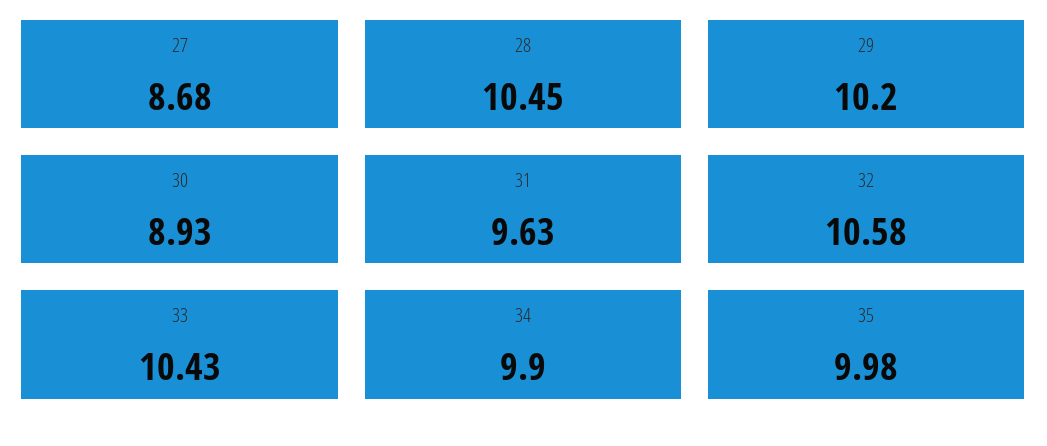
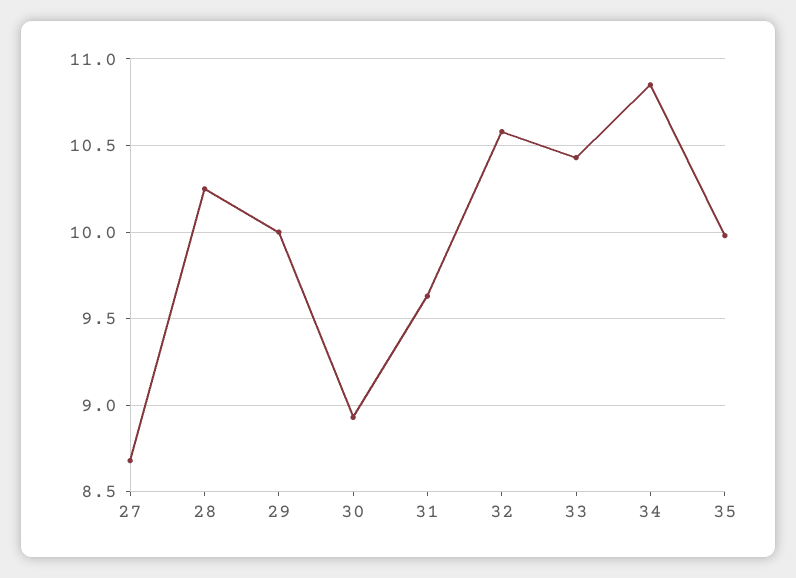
  {
    "27": 8.68,
-   "28": 10.45,
+   "28": 10.25,
-   "29": 10.2,
+   "29": 10,
    "30": 8.93,
    "31": 9.63,
    "32": 10.58,
    "33": 10.43,
-   "34": 9.9,
+   "34": 10.85,
    "35": 9.98
  }

